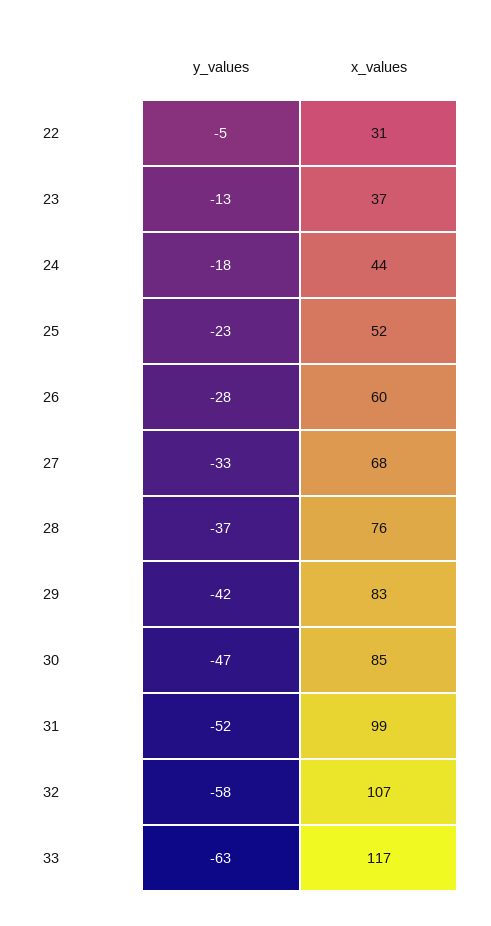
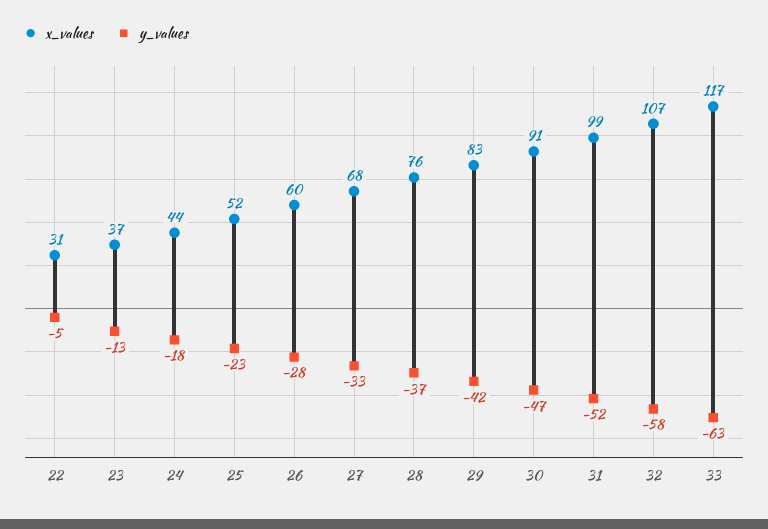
  {
    "y_values": {
      "22": -5,
      "23": -13,
      "24": -18,
      "25": -23,
      "26": -28,
      "27": -33,
      "28": -37,
      "29": -42,
      "30": -47,
      "31": -52,
      "32": -58,
      "33": -63
    },
    "x_values": {
      "22": 31,
      "23": 37,
      "24": 44,
      "25": 52,
      "26": 60,
      "27": 68,
      "28": 76,
      "29": 83,
-     "30": 85,
+     "30": 91,
      "31": 99,
      "32": 107,
      "33": 117
    }
  }

